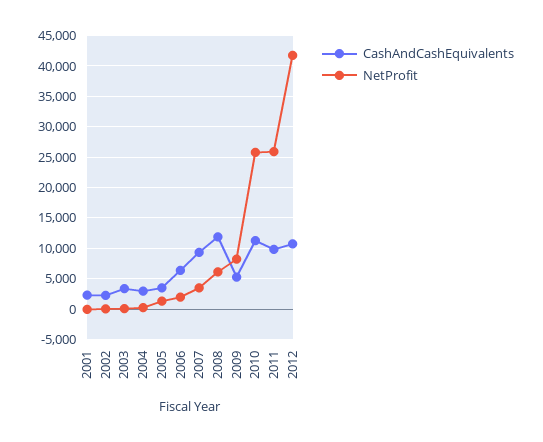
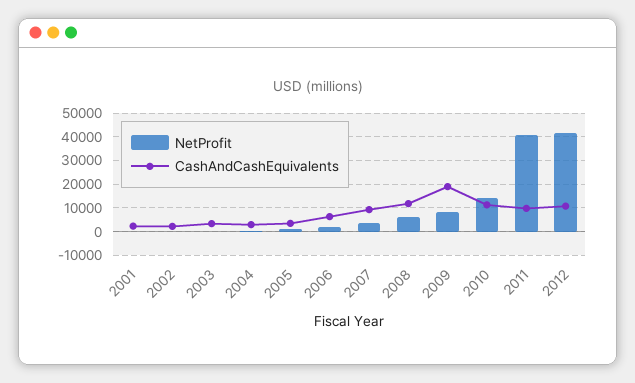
  {
    "CashAndCashEquivalents": {
      "2001": 2000,
      "2002": 2000,
      "2003": 3000,
      "2004": 3000,
      "2005": 3000,
      "2006": 6000,
      "2007": 9000,
      "2008": 12000,
-     "2009": 5000,
+     "2009": 20000,
      "2010": 11000,
      "2011": 10000,
      "2012": 11000
    },
    "NetProfit": {
      "2001": 0,
      "2002": 0,
      "2003": 0,
      "2004": 0,
      "2005": 1000,
      "2006": 2000,
      "2007": 3000,
      "2008": 6000,
      "2009": 8000,
-     "2010": 26000,
+     "2010": 15000,
-     "2011": 26000,
+     "2011": 40000,
      "2012": 42000
    }
  }

